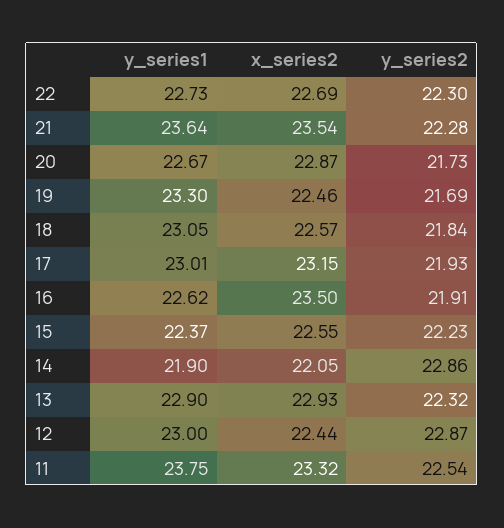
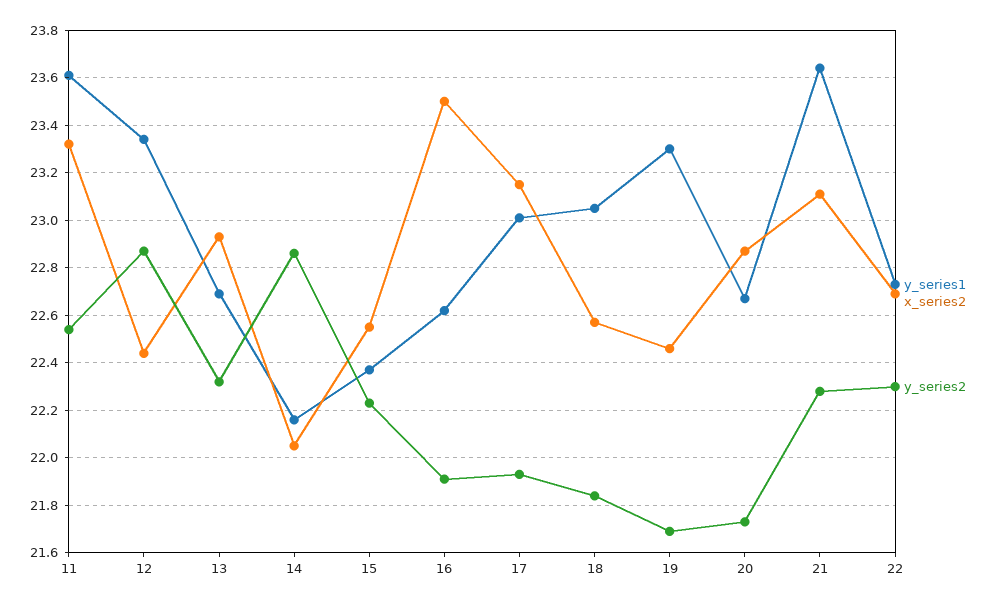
  {
    "y_series1": {
      "22": 22.73,
      "21": 23.64,
      "20": 22.67,
      "19": 23.3,
      "18": 23.05,
      "17": 23.01,
      "16": 22.62,
      "15": 22.37,
-     "14": 21.9,
+     "14": 22.15,
-     "13": 22.9,
+     "13": 22.7,
-     "12": 23,
+     "12": 23.35,
-     "11": 23.75
+     "11": 23.6
    },
    "x_series2": {
      "22": 22.69,
-     "21": 23.54,
+     "21": 23.1,
      "20": 22.87,
      "19": 22.46,
      "18": 22.57,
      "17": 23.15,
      "16": 23.5,
      "15": 22.55,
      "14": 22.05,
      "13": 22.93,
      "12": 22.44,
      "11": 23.32
    },
    "y_series2": {
      "22": 22.3,
      "21": 22.28,
      "20": 21.73,
      "19": 21.69,
      "18": 21.84,
      "17": 21.93,
      "16": 21.91,
      "15": 22.23,
      "14": 22.86,
      "13": 22.32,
      "12": 22.87,
      "11": 22.54
    }
  }

